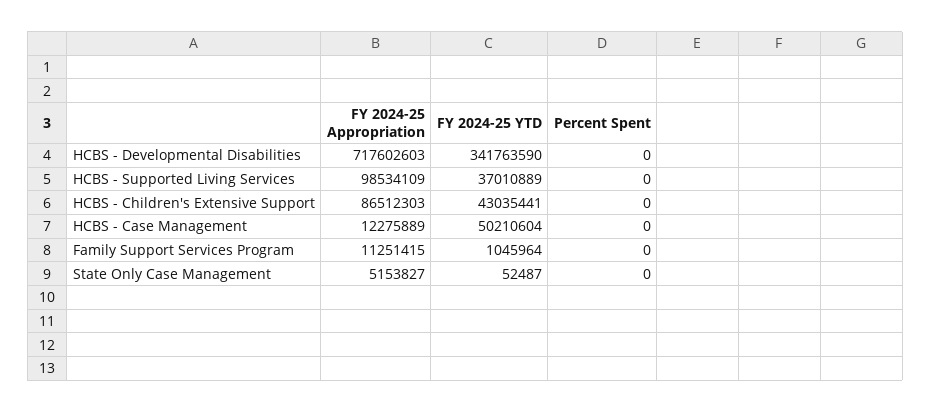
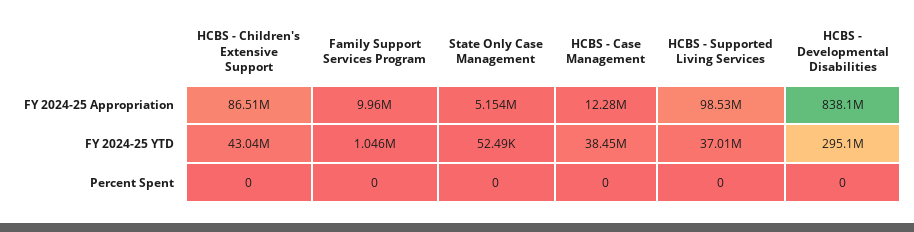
  {
    "FY 2024-25 Appropriation": {
-     "HCBS - Developmental Disabilities": 717602603,
+     "HCBS - Developmental Disabilities": 838100000,
      "HCBS - Supported Living Services": 98534109,
      "HCBS - Children's Extensive Support": 86512303,
      "HCBS - Case Management": 12275889,
-     "Family Support Services Program": 11251415,
+     "Family Support Services Program": 9960000,
      "State Only Case Management": 5153827
    },
    "FY 2024-25 YTD": {
-     "HCBS - Developmental Disabilities": 341763590,
+     "HCBS - Developmental Disabilities": 295100000,
      "HCBS - Supported Living Services": 37010889,
      "HCBS - Children's Extensive Support": 43035441,
-     "HCBS - Case Management": 50210604,
+     "HCBS - Case Management": 38450000,
      "Family Support Services Program": 1045964,
      "State Only Case Management": 52487
    },
    "Percent Spent": {
      "HCBS - Developmental Disabilities": 0,
      "HCBS - Supported Living Services": 0,
      "HCBS - Children's Extensive Support": 0,
      "HCBS - Case Management": 0,
      "Family Support Services Program": 0,
      "State Only Case Management": 0
    }
  }

